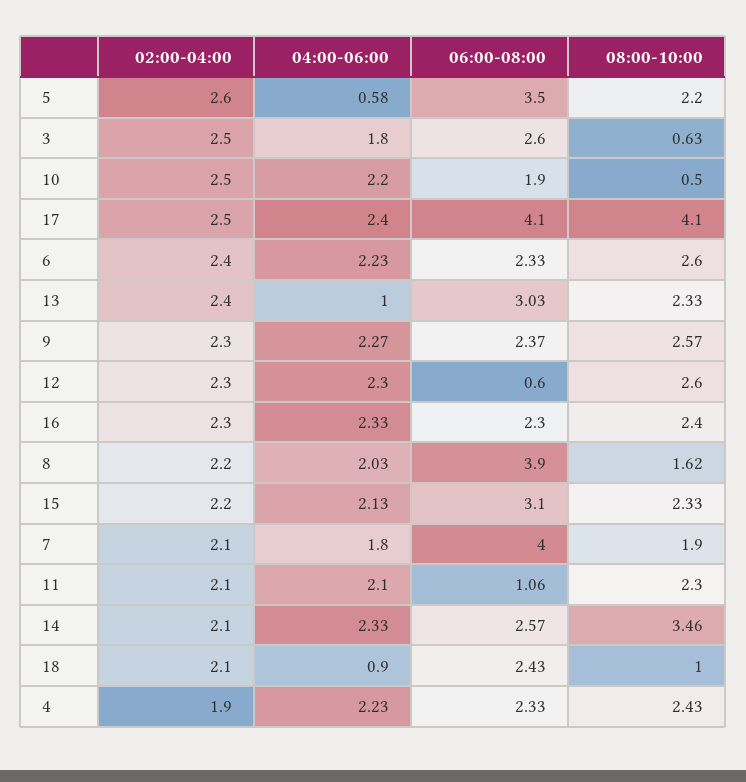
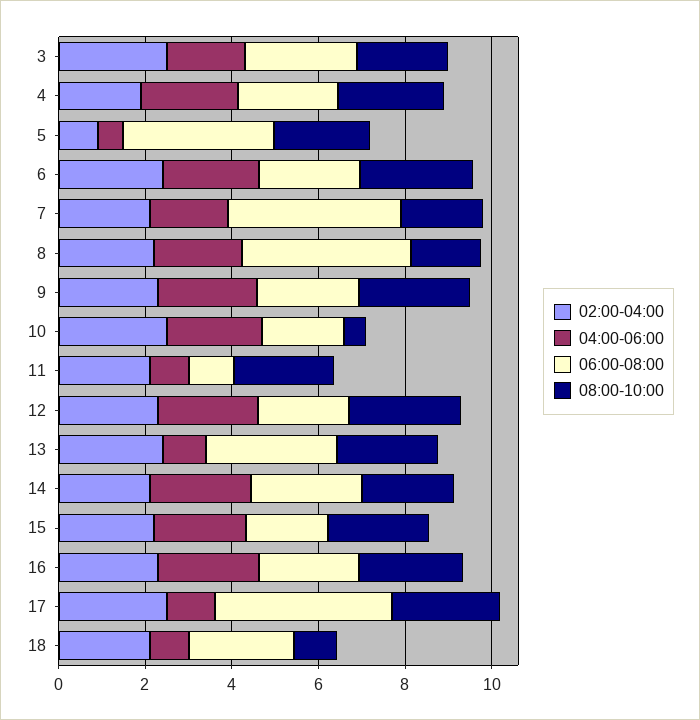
  {
    "02:00-04:00": {
-     "5": 2.6,
+     "5": 1,
      "3": 2.5,
      "10": 2.5,
      "17": 2.5,
      "6": 2.4,
      "13": 2.4,
      "9": 2.3,
      "12": 2.3,
      "16": 2.3,
      "8": 2.2,
      "15": 2.2,
      "7": 2.1,
      "11": 2.1,
      "14": 2.1,
      "18": 2.1,
      "4": 1.9
    },
    "04:00-06:00": {
      "5": 0.58,
      "3": 1.8,
      "10": 2.2,
-     "17": 2.4,
+     "17": 1,
      "6": 2.23,
      "13": 1,
      "9": 2.27,
      "12": 2.3,
      "16": 2.33,
      "8": 2.03,
      "15": 2.13,
      "7": 1.8,
-     "11": 2.1,
+     "11": 1,
      "14": 2.33,
      "18": 0.9,
      "4": 2.23
    },
    "06:00-08:00": {
      "5": 3.5,
      "3": 2.6,
      "10": 1.9,
      "17": 4.1,
      "6": 2.33,
      "13": 3.03,
      "9": 2.37,
-     "12": 0.6,
+     "12": 2,
      "16": 2.3,
      "8": 3.9,
-     "15": 3.1,
+     "15": 2,
      "7": 4,
      "11": 1.06,
      "14": 2.57,
      "18": 2.43,
      "4": 2.33
    },
    "08:00-10:00": {
      "5": 2.2,
-     "3": 0.63,
+     "3": 2,
      "10": 0.5,
-     "17": 4.1,
+     "17": 2.5,
      "6": 2.6,
      "13": 2.33,
      "9": 2.57,
      "12": 2.6,
      "16": 2.4,
      "8": 1.62,
      "15": 2.33,
      "7": 1.9,
      "11": 2.3,
-     "14": 3.46,
+     "14": 2,
      "18": 1,
      "4": 2.43
    }
  }

